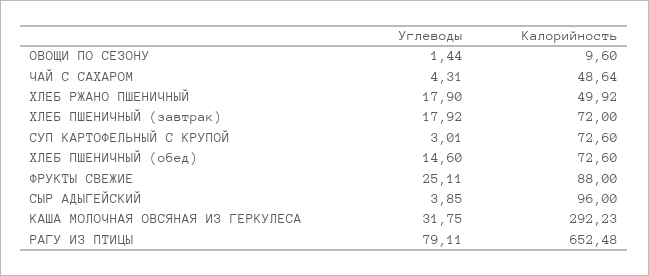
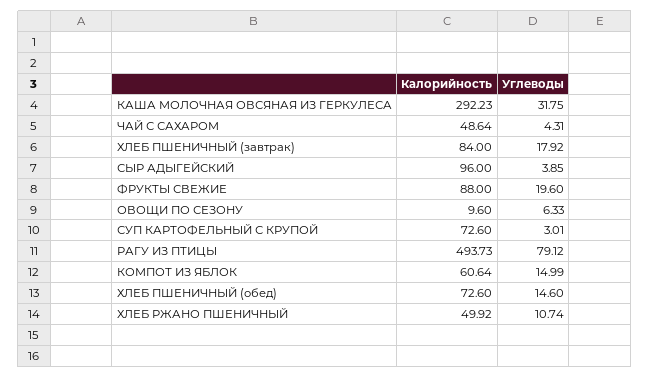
  {
    "Углеводы": {
-     "ОВОЩИ ПО СЕЗОНУ": 1.44,
+     "ОВОЩИ ПО СЕЗОНУ": 6.33,
      "ЧАЙ С САХАРОМ": 4.31,
-     "ХЛЕБ РЖАНО ПШЕНИЧНЫЙ": 17.9,
+     "ХЛЕБ РЖАНО ПШЕНИЧНЫЙ": 10.74,
      "ХЛЕБ ПШЕНИЧНЫЙ (завтрак)": 17.92,
      "СУП КАРТОФЕЛЬНЫЙ С КРУПОЙ": 3.01,
      "ХЛЕБ ПШЕНИЧНЫЙ (обед)": 14.6,
-     "ФРУКТЫ СВЕЖИЕ": 25.11,
+     "ФРУКТЫ СВЕЖИЕ": 19.6,
      "СЫР АДЫГЕЙСКИЙ": 3.85,
      "КАША МОЛОЧНАЯ ОВСЯНАЯ ИЗ ГЕРКУЛЕСА": 31.75,
-     "РАГУ ИЗ ПТИЦЫ": 79.11
+     "РАГУ ИЗ ПТИЦЫ": 79.12,
+     "КОМПОТ ИЗ ЯБЛОК": 14.99
    },
    "Калорийность": {
      "ОВОЩИ ПО СЕЗОНУ": 9.6,
      "ЧАЙ С САХАРОМ": 48.64,
      "ХЛЕБ РЖАНО ПШЕНИЧНЫЙ": 49.92,
-     "ХЛЕБ ПШЕНИЧНЫЙ (завтрак)": 72,
+     "ХЛЕБ ПШЕНИЧНЫЙ (завтрак)": 84,
      "СУП КАРТОФЕЛЬНЫЙ С КРУПОЙ": 72.6,
      "ХЛЕБ ПШЕНИЧНЫЙ (обед)": 72.6,
      "ФРУКТЫ СВЕЖИЕ": 88,
      "СЫР АДЫГЕЙСКИЙ": 96,
      "КАША МОЛОЧНАЯ ОВСЯНАЯ ИЗ ГЕРКУЛЕСА": 292.23,
-     "РАГУ ИЗ ПТИЦЫ": 652.48
+     "РАГУ ИЗ ПТИЦЫ": 493.73,
+     "КОМПОТ ИЗ ЯБЛОК": 60.64
    }
  }

